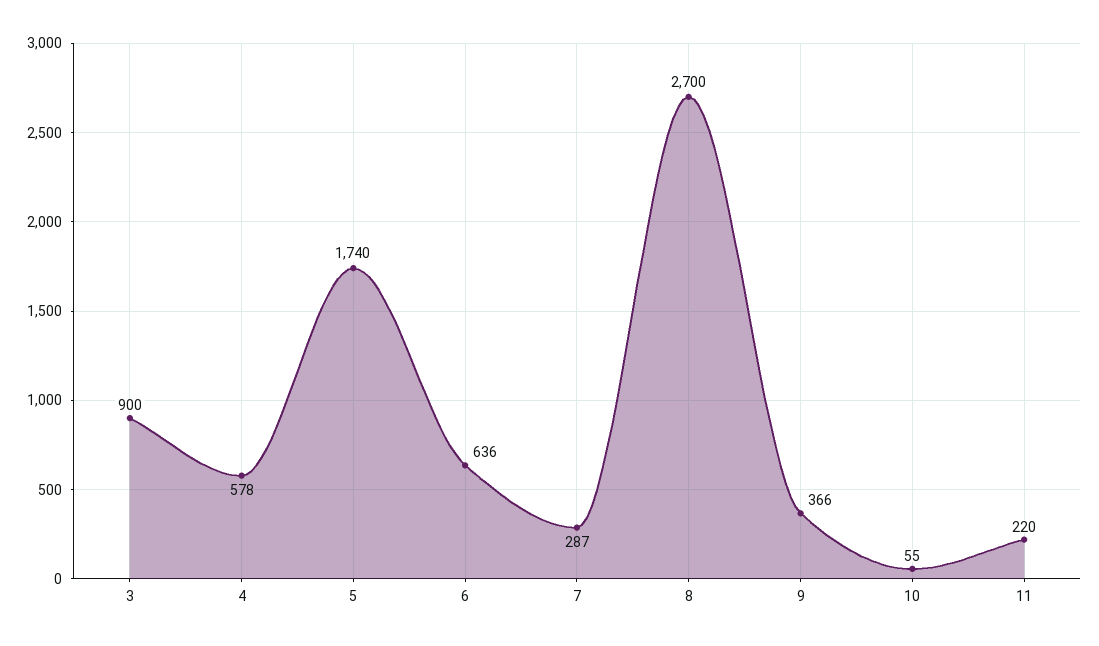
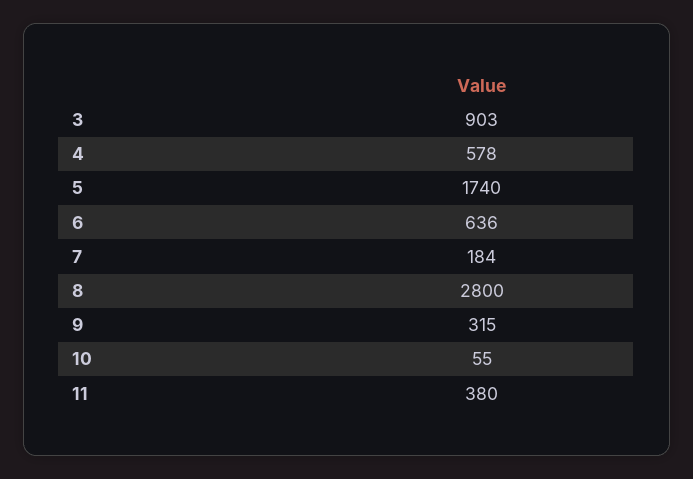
  {
-   "3": 900,
+   "3": 903,
    "4": 578,
    "5": 1740,
    "6": 636,
-   "7": 287,
+   "7": 184,
-   "8": 2700,
+   "8": 2800,
-   "9": 366,
+   "9": 315,
    "10": 55,
-   "11": 220
+   "11": 380
  }

